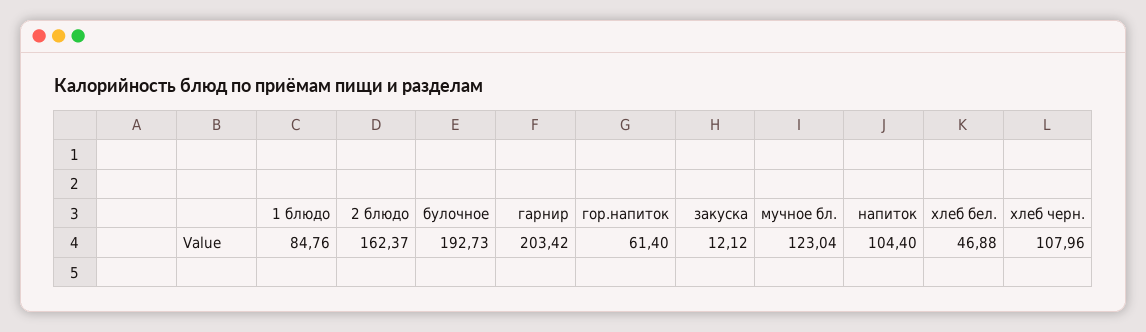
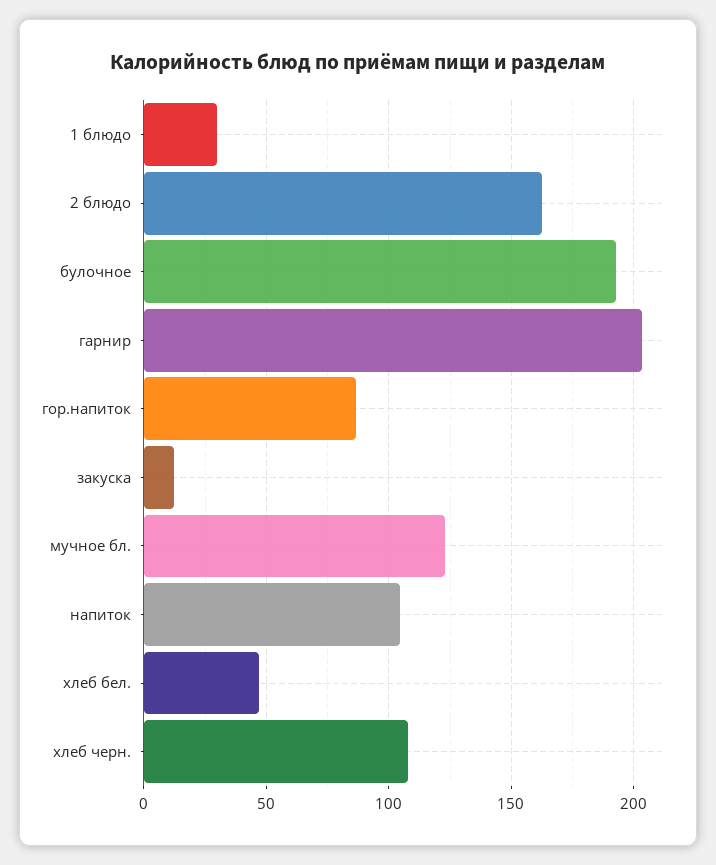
  {
-   "1 блюдо": 84.76,
+   "1 блюдо": 30,
    "2 блюдо": 162.37,
    "булочное": 192.73,
    "гарнир": 203.42,
-   "гор.напиток": 61.4,
+   "гор.напиток": 85,
    "закуска": 12.12,
    "мучное бл.": 123.04,
    "напиток": 104.4,
    "хлеб бел.": 46.88,
    "хлеб черн.": 107.96
  }

